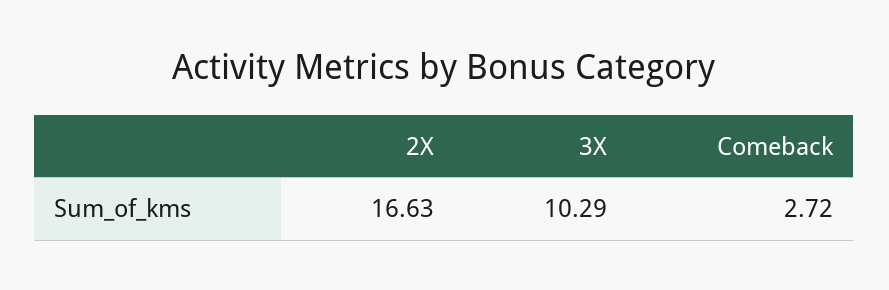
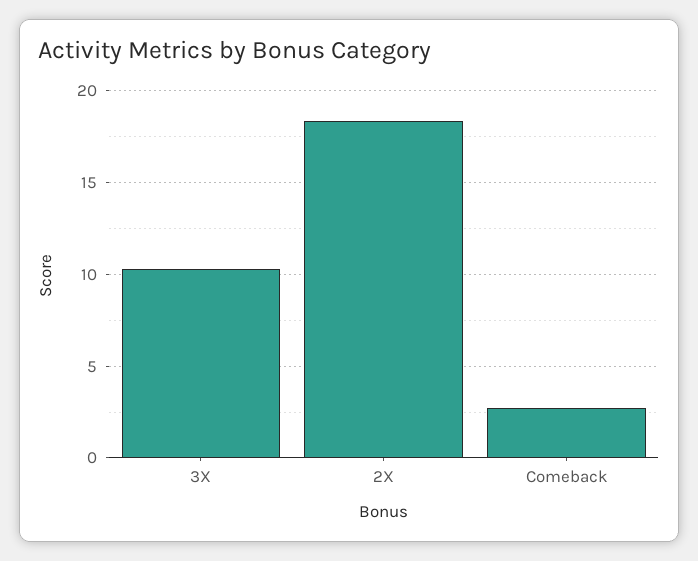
  {
-   "2X": 16.63,
+   "2X": 18.5,
    "3X": 10.29,
    "Comeback": 2.72
  }

